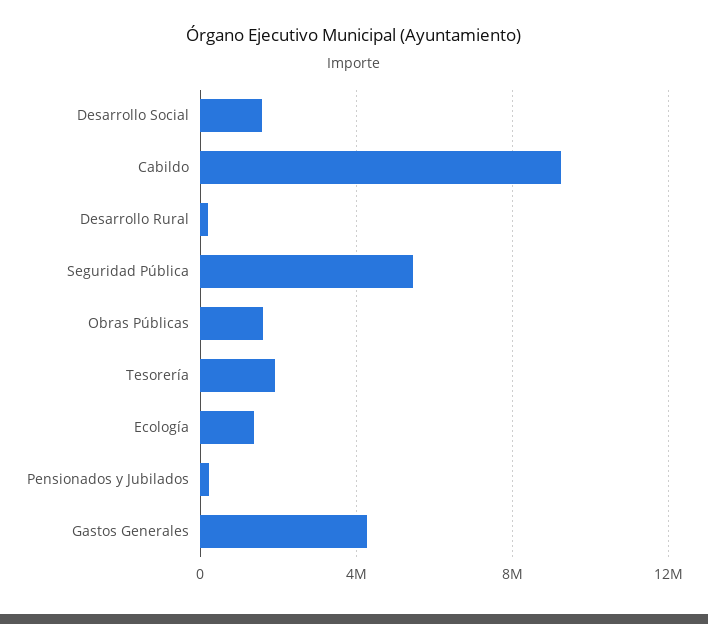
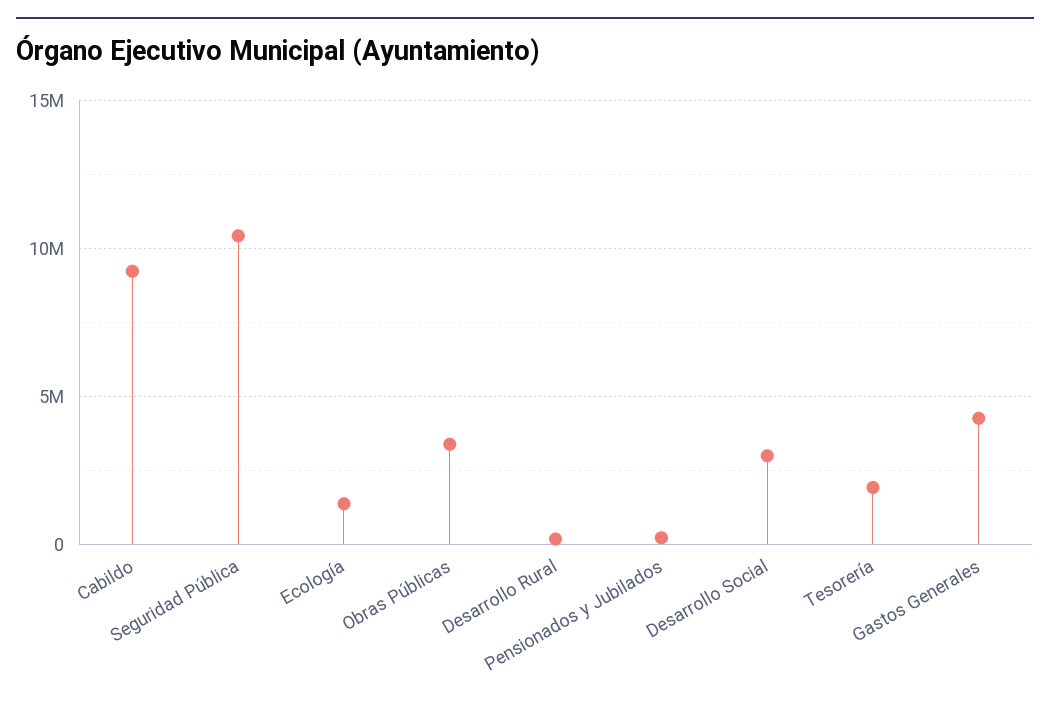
  {
-   "Desarrollo Social": 1500000,
+   "Desarrollo Social": 3000000,
    "Cabildo": 9000000,
    "Desarrollo Rural": 0,
-   "Seguridad Pública": 5500000,
+   "Seguridad Pública": 10500000,
-   "Obras Públicas": 1500000,
+   "Obras Públicas": 3500000,
    "Tesorería": 2000000,
    "Ecología": 1500000,
    "Pensionados y Jubilados": 0,
    "Gastos Generales": 4500000
  }

